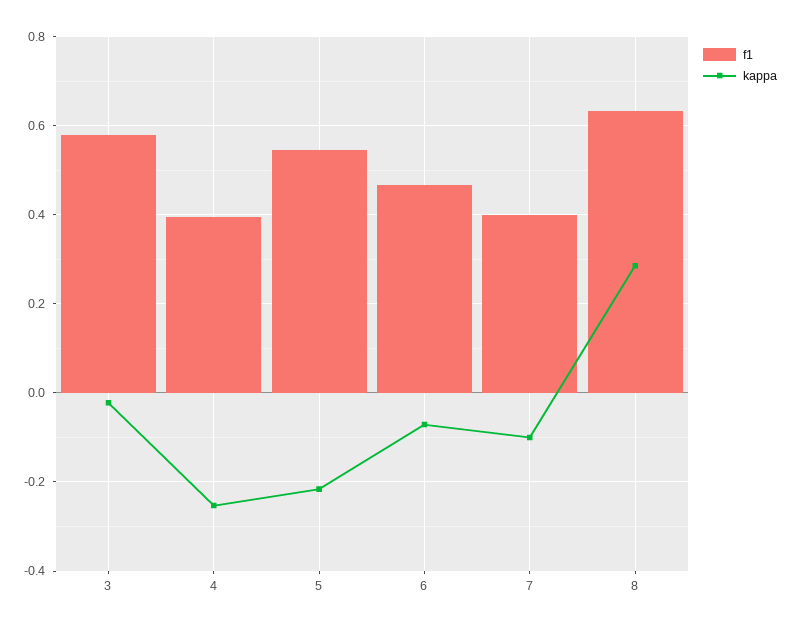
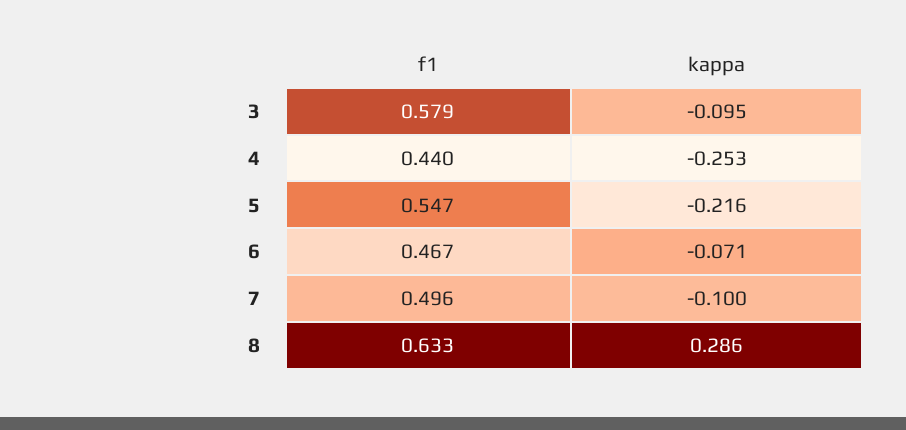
  {
    "f1": {
      "3": 0.579,
-     "4": 0.4,
+     "4": 0.44,
      "5": 0.547,
      "6": 0.467,
-     "7": 0.4,
+     "7": 0.496,
      "8": 0.633
    },
    "kappa": {
-     "3": -0.02,
+     "3": -0.095,
      "4": -0.253,
      "5": -0.216,
      "6": -0.071,
      "7": -0.1,
      "8": 0.286
    }
  }

